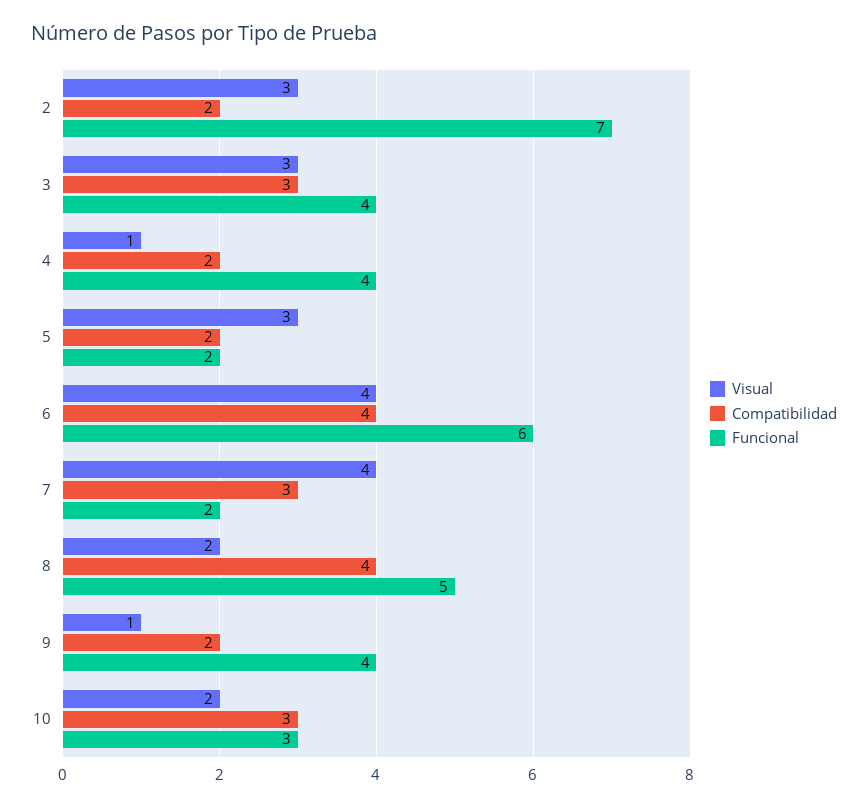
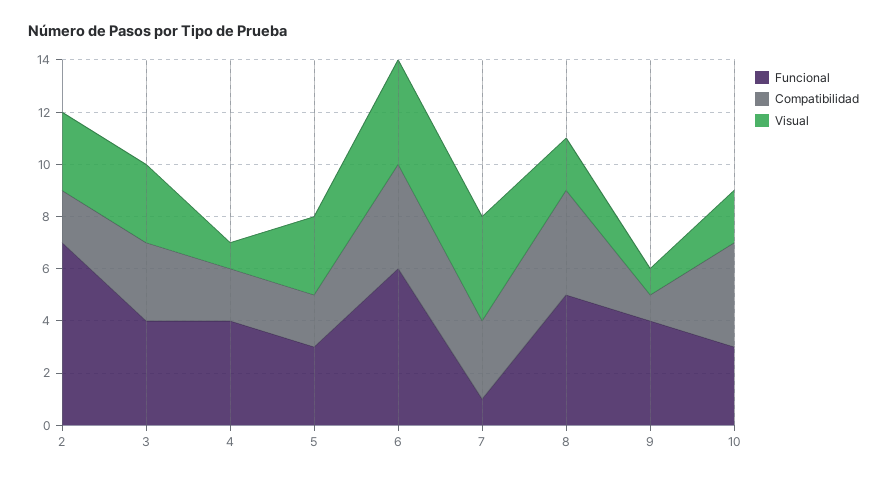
  {
    "Visual": {
      "2": 3,
      "3": 3,
      "4": 1,
      "5": 3,
      "6": 4,
      "7": 4,
      "8": 2,
      "9": 1,
      "10": 2
    },
    "Compatibilidad": {
      "2": 2,
      "3": 3,
      "4": 2,
      "5": 2,
      "6": 4,
      "7": 3,
      "8": 4,
-     "9": 2,
+     "9": 1,
-     "10": 3
+     "10": 4
    },
    "Funcional": {
      "2": 7,
      "3": 4,
      "4": 4,
-     "5": 2,
+     "5": 3,
      "6": 6,
-     "7": 2,
+     "7": 1,
      "8": 5,
      "9": 4,
      "10": 3
    }
  }

